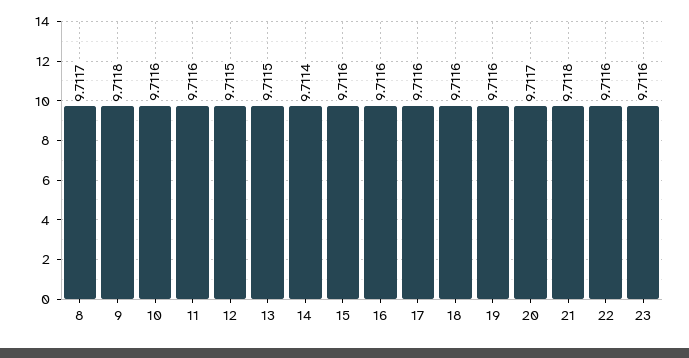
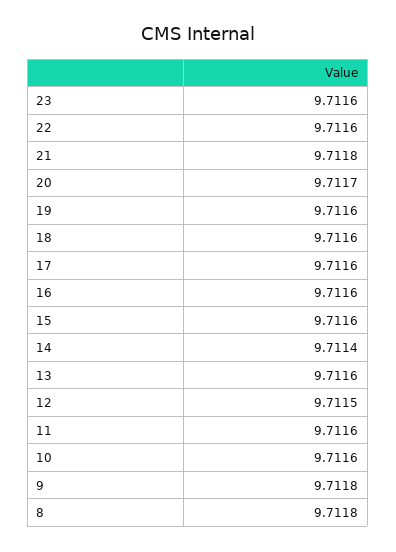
  {
-   "8": 9.7117,
+   "8": 9.7118,
    "9": 9.7118,
    "10": 9.7116,
    "11": 9.7116,
    "12": 9.7115,
-   "13": 9.7115,
+   "13": 9.7116,
    "14": 9.7114,
    "15": 9.7116,
    "16": 9.7116,
    "17": 9.7116,
    "18": 9.7116,
    "19": 9.7116,
    "20": 9.7117,
    "21": 9.7118,
    "22": 9.7116,
    "23": 9.7116
  }

